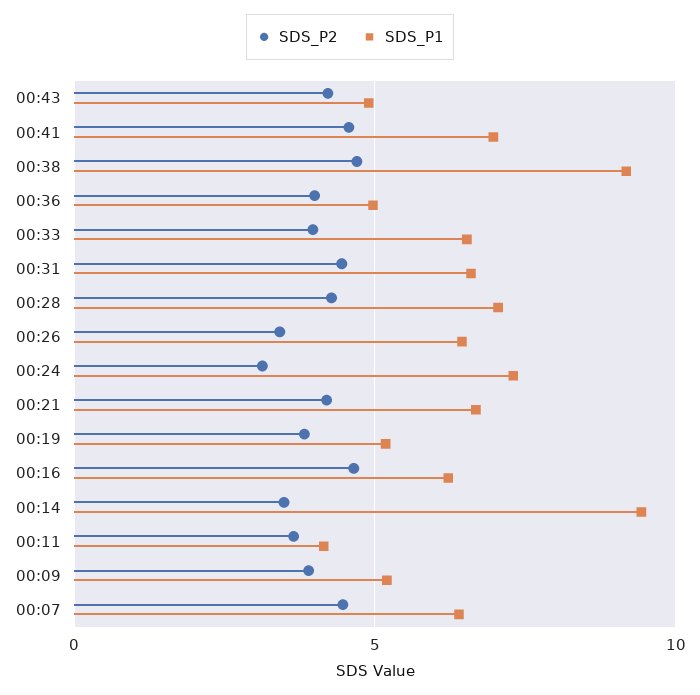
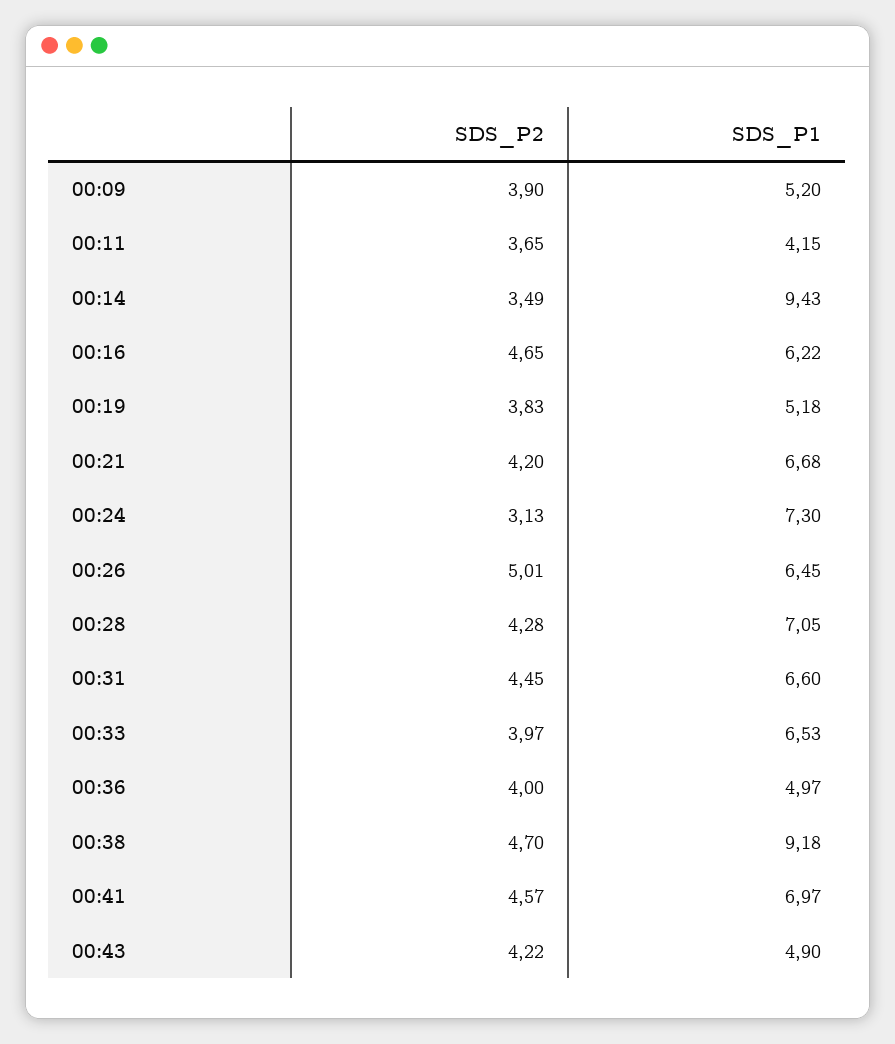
  {
    "SDS_P2": {
      "00:43": 4.22,
      "00:41": 4.57,
      "00:38": 4.7,
      "00:36": 4,
      "00:33": 3.97,
      "00:31": 4.45,
      "00:28": 4.28,
-     "00:26": 3.5,
+     "00:26": 5.01,
      "00:24": 3.13,
      "00:21": 4.2,
      "00:19": 3.83,
      "00:16": 4.65,
      "00:14": 3.49,
      "00:11": 3.65,
-     "00:09": 3.9,
+     "00:09": 3.9
-     "00:07": 4.5
    },
    "SDS_P1": {
      "00:43": 4.9,
      "00:41": 6.97,
      "00:38": 9.18,
      "00:36": 4.97,
      "00:33": 6.53,
      "00:31": 6.6,
      "00:28": 7.05,
      "00:26": 6.45,
      "00:24": 7.3,
      "00:21": 6.68,
      "00:19": 5.18,
      "00:16": 6.22,
      "00:14": 9.43,
      "00:11": 4.15,
-     "00:09": 5.2,
+     "00:09": 5.2
-     "00:07": 6.5
    }
  }

